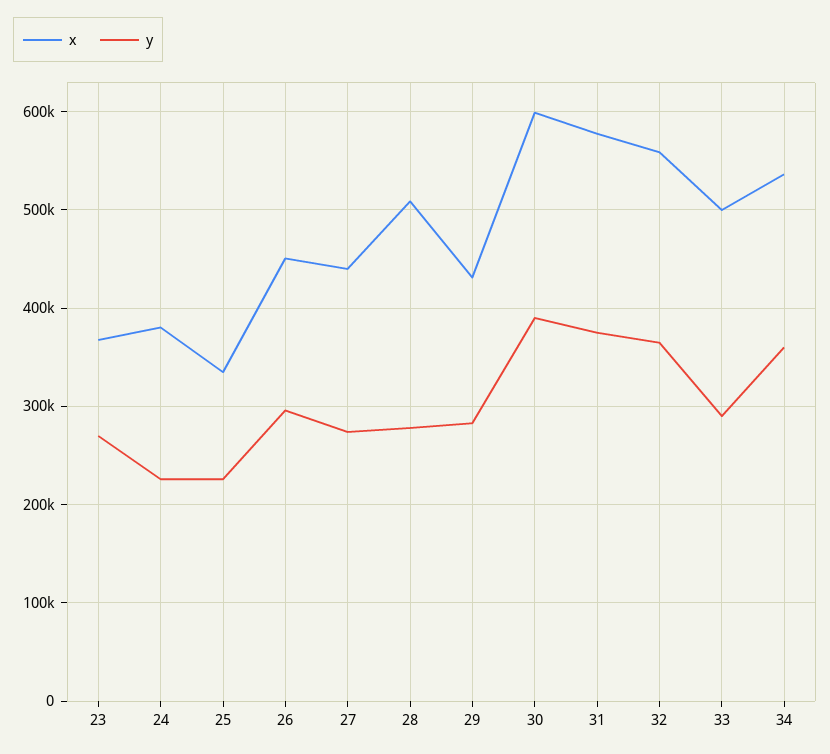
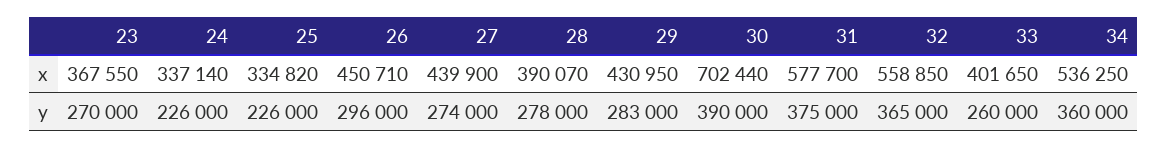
  {
    "x": {
      "23": 367550,
-     "24": 380000,
+     "24": 337140,
      "25": 334820,
      "26": 450710,
      "27": 439900,
-     "28": 510000,
+     "28": 390070,
      "29": 430950,
-     "30": 600000,
+     "30": 702440,
      "31": 577700,
      "32": 558850,
-     "33": 500000,
+     "33": 401650,
      "34": 536250
    },
    "y": {
      "23": 270000,
      "24": 226000,
      "25": 226000,
      "26": 296000,
      "27": 274000,
      "28": 278000,
      "29": 283000,
      "30": 390000,
      "31": 375000,
      "32": 365000,
-     "33": 290000,
+     "33": 260000,
      "34": 360000
    }
  }

